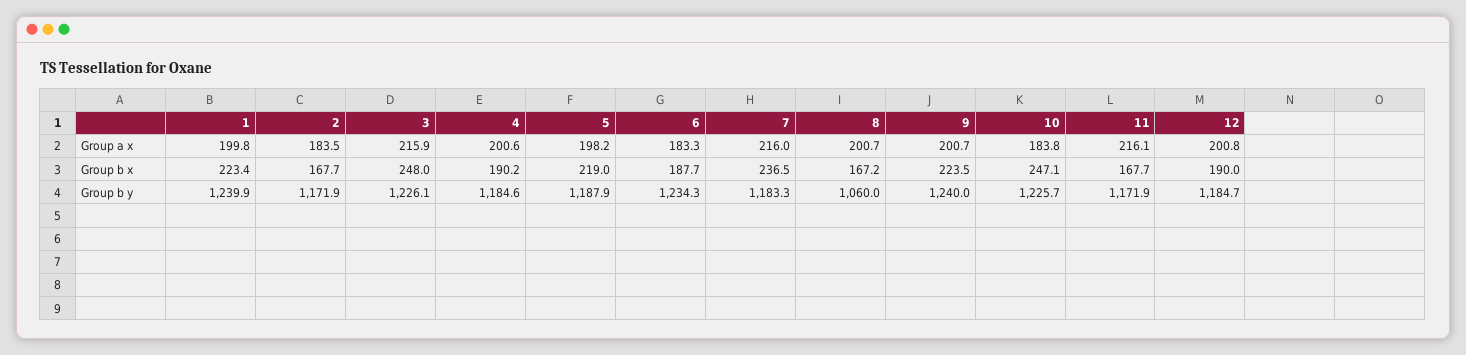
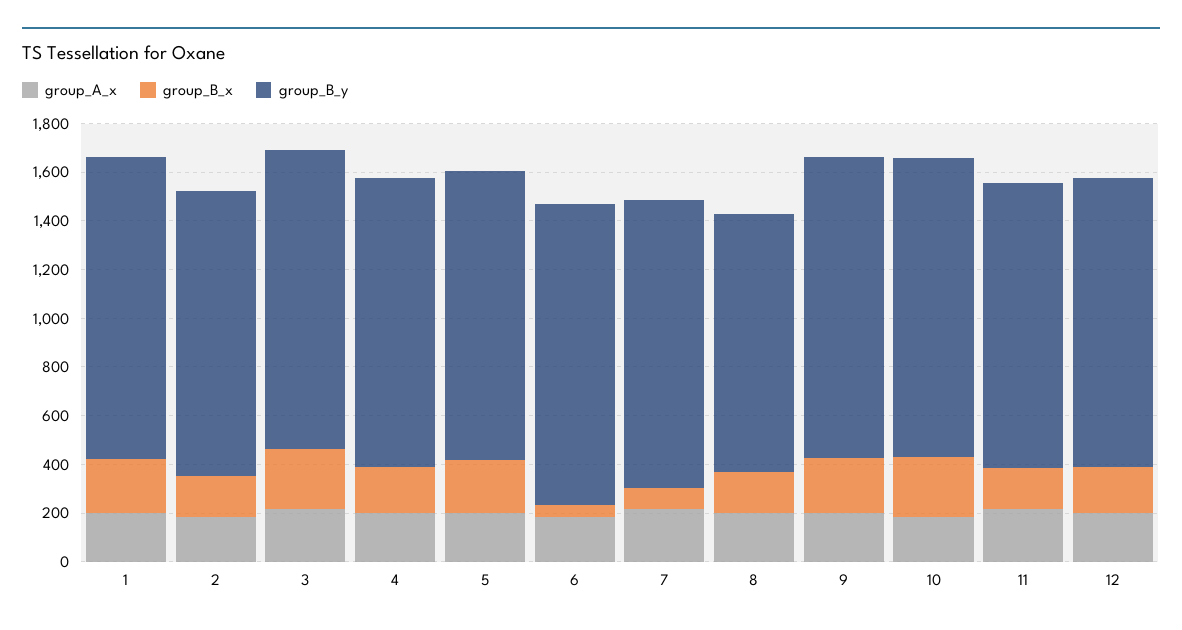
  {
    "Group a x": {
      "1": 199.8,
      "2": 183.5,
      "3": 215.9,
      "4": 200.6,
      "5": 198.2,
      "6": 183.3,
      "7": 216,
      "8": 200.7,
      "9": 200.7,
      "10": 183.8,
      "11": 216.1,
      "12": 200.8
    },
    "Group b x": {
      "1": 223.4,
      "2": 167.7,
      "3": 248,
      "4": 190.2,
      "5": 219,
-     "6": 187.7,
+     "6": 50,
-     "7": 236.5,
+     "7": 100,
      "8": 167.2,
      "9": 223.5,
      "10": 247.1,
      "11": 167.7,
      "12": 190
    },
    "Group b y": {
      "1": 1239.9,
      "2": 1171.9,
      "3": 1226.1,
      "4": 1184.6,
      "5": 1187.9,
      "6": 1234.3,
      "7": 1183.3,
      "8": 1060,
      "9": 1240,
      "10": 1225.7,
      "11": 1171.9,
      "12": 1184.7
    }
  }

